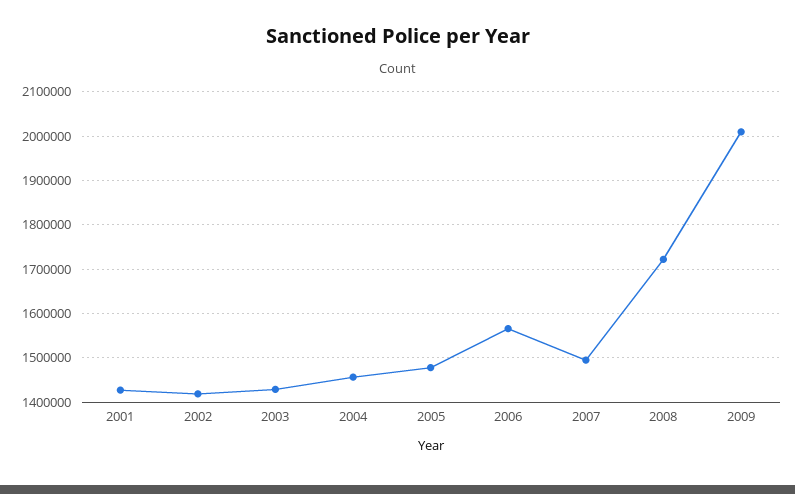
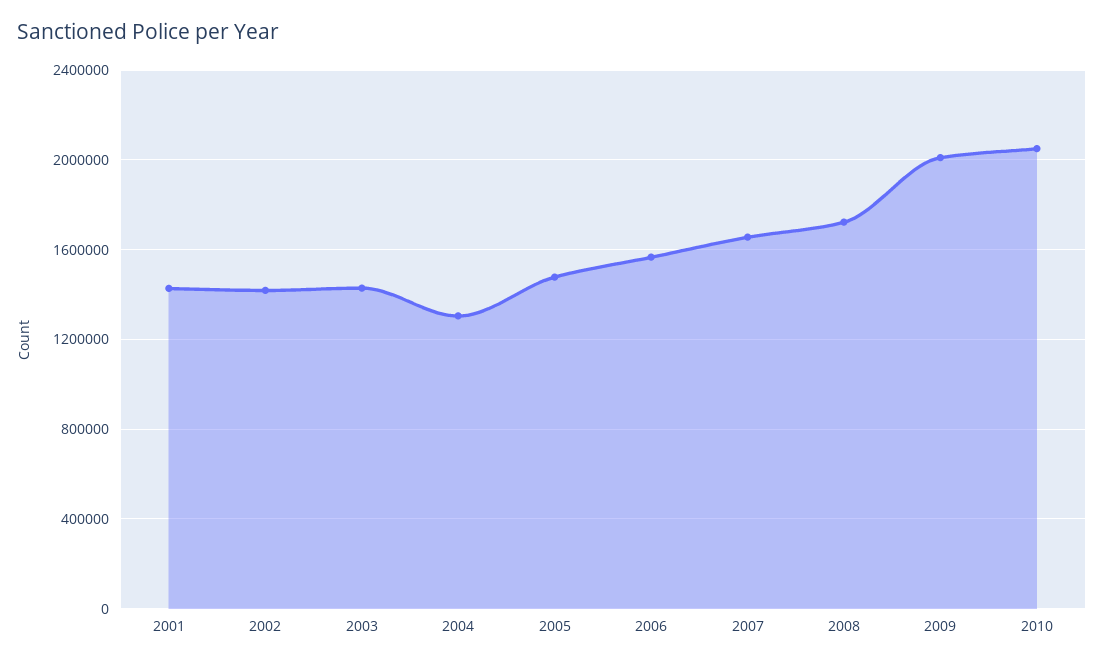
  {
    "2001": 1420000,
    "2002": 1420000,
    "2003": 1420000,
-   "2004": 1460000,
+   "2004": 1300000,
    "2005": 1480000,
    "2006": 1560000,
-   "2007": 1500000,
+   "2007": 1650000,
    "2008": 1720000,
-   "2009": 2000000
+   "2009": 2000000,
+   "2010": 2050000
  }

